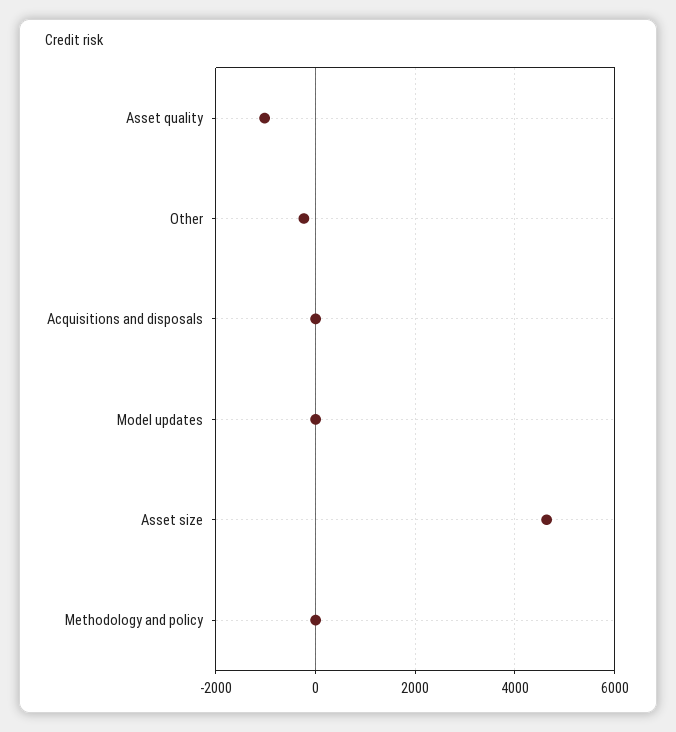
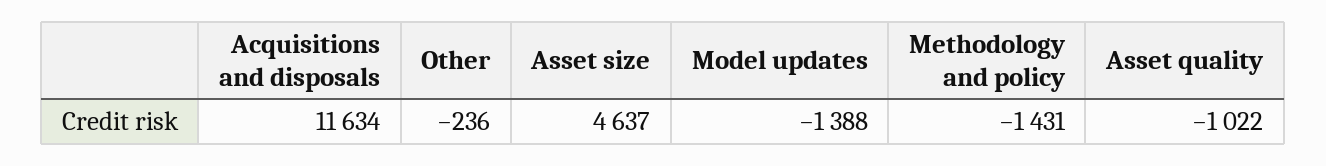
  {
    "Asset quality": -1022,
    "Other": -236,
-   "Acquisitions and disposals": 0,
+   "Acquisitions and disposals": 11634,
-   "Model updates": 0,
+   "Model updates": -1388,
    "Asset size": 4637,
-   "Methodology and policy": 0
+   "Methodology and policy": -1431
  }

